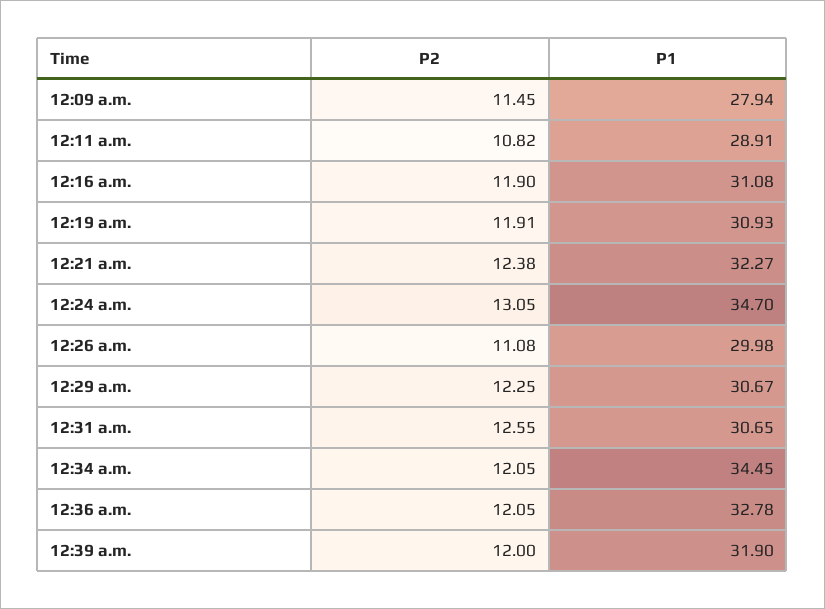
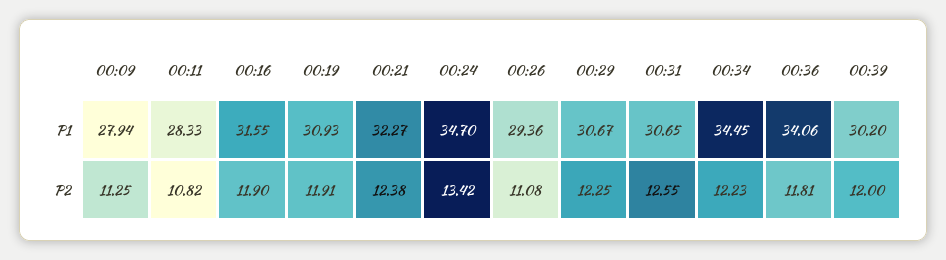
  {
    "P2": {
-     "12:09 a.m.": 11.45,
+     "12:09 a.m.": 11.25,
      "12:11 a.m.": 10.82,
      "12:16 a.m.": 11.9,
      "12:19 a.m.": 11.91,
      "12:21 a.m.": 12.38,
-     "12:24 a.m.": 13.05,
+     "12:24 a.m.": 13.42,
      "12:26 a.m.": 11.08,
      "12:29 a.m.": 12.25,
      "12:31 a.m.": 12.55,
-     "12:34 a.m.": 12.05,
+     "12:34 a.m.": 12.23,
-     "12:36 a.m.": 12.05,
+     "12:36 a.m.": 11.81,
      "12:39 a.m.": 12
    },
    "P1": {
      "12:09 a.m.": 27.94,
-     "12:11 a.m.": 28.91,
+     "12:11 a.m.": 28.33,
-     "12:16 a.m.": 31.08,
+     "12:16 a.m.": 31.55,
      "12:19 a.m.": 30.93,
      "12:21 a.m.": 32.27,
      "12:24 a.m.": 34.7,
-     "12:26 a.m.": 29.98,
+     "12:26 a.m.": 29.36,
      "12:29 a.m.": 30.67,
      "12:31 a.m.": 30.65,
      "12:34 a.m.": 34.45,
-     "12:36 a.m.": 32.78,
+     "12:36 a.m.": 34.06,
-     "12:39 a.m.": 31.9
+     "12:39 a.m.": 30.2
    }
  }

